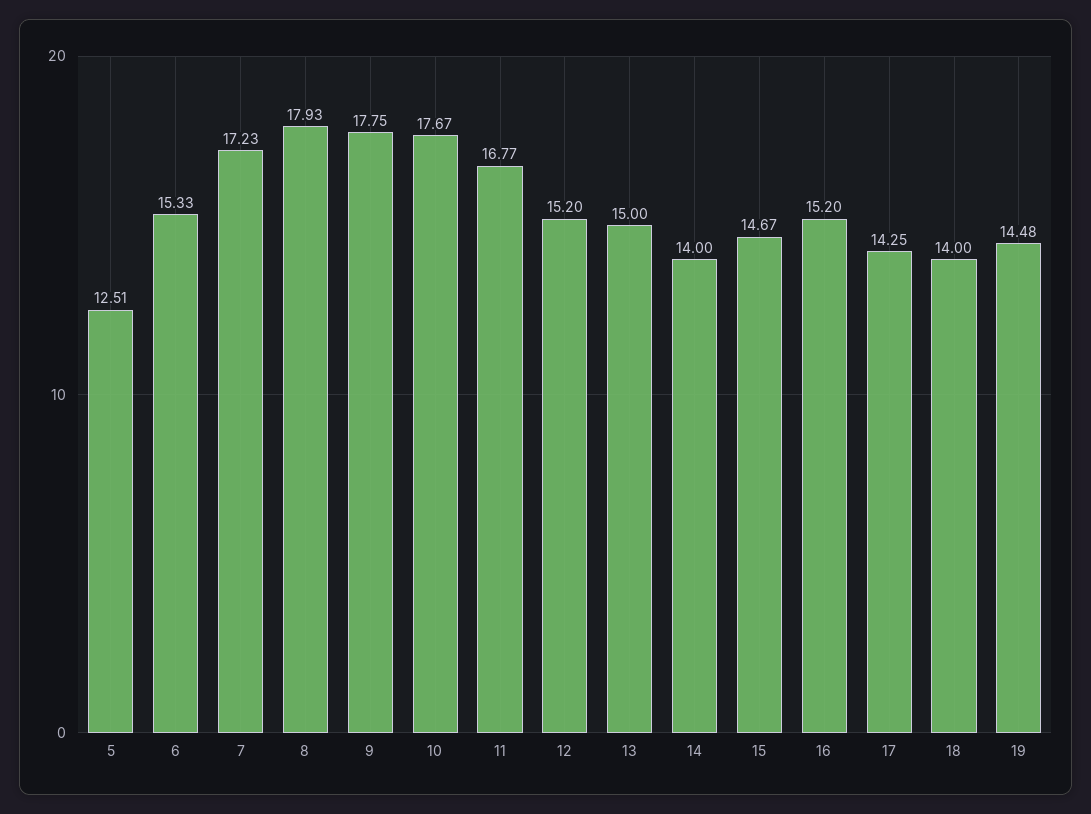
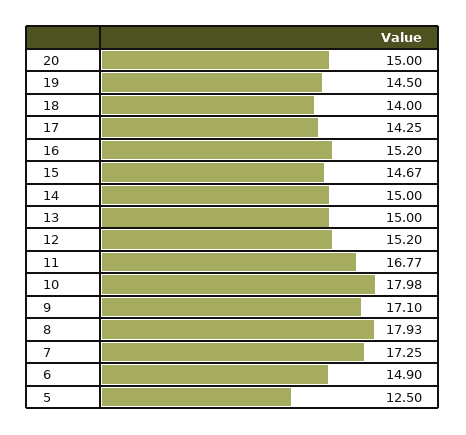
  {
-   "5": 12.51,
+   "5": 12.5,
-   "6": 15.33,
+   "6": 14.9,
-   "7": 17.23,
+   "7": 17.25,
    "8": 17.93,
-   "9": 17.75,
+   "9": 17.1,
-   "10": 17.67,
+   "10": 17.98,
    "11": 16.77,
    "12": 15.2,
    "13": 15,
-   "14": 14,
+   "14": 15,
    "15": 14.67,
    "16": 15.2,
    "17": 14.25,
    "18": 14,
-   "19": 14.48
+   "19": 14.5,
+   "20": 15
  }

